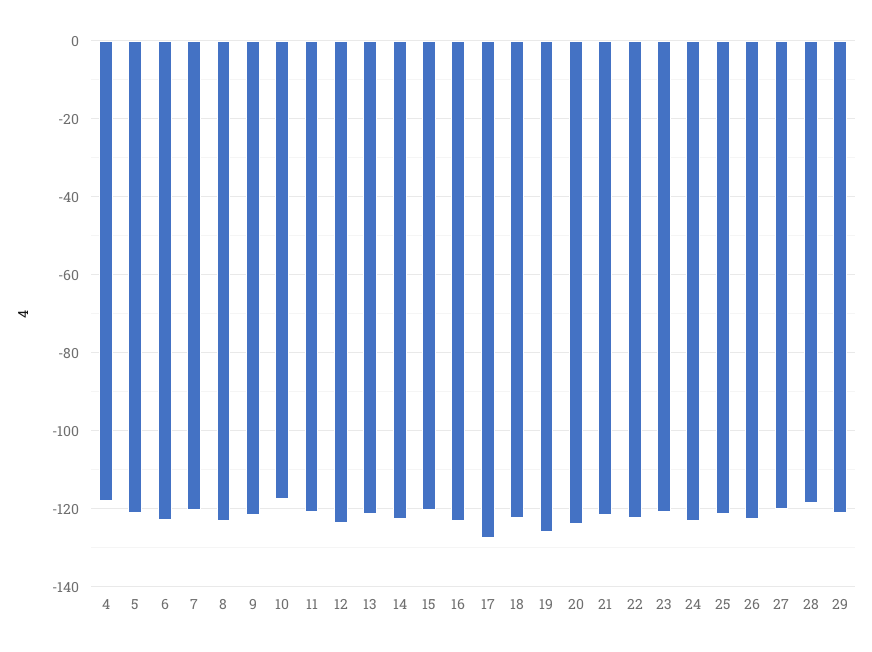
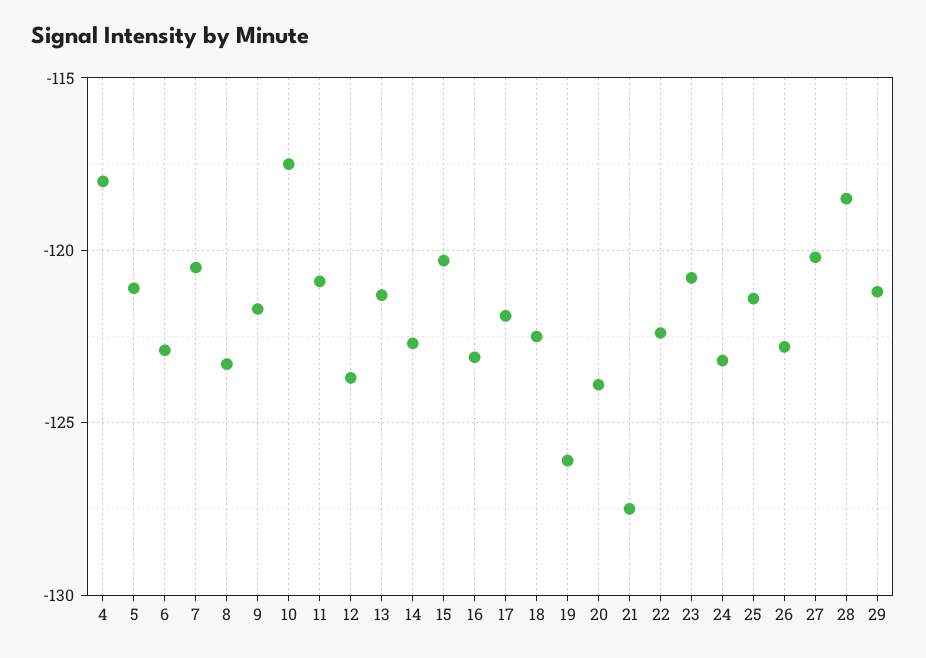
  {
    "4": -118,
    "5": -121,
    "6": -123,
    "7": -120.5,
    "8": -123.5,
    "9": -121.5,
    "10": -117.5,
    "11": -121,
    "12": -123.5,
    "13": -121.5,
    "14": -122.5,
    "15": -120.5,
    "16": -123,
-   "17": -128,
+   "17": -122,
    "18": -122.5,
    "19": -126,
    "20": -124,
-   "21": -122,
+   "21": -127.5,
    "22": -122.5,
    "23": -121,
    "24": -123,
    "25": -121.5,
    "26": -123,
    "27": -120,
    "28": -118.5,
    "29": -121
  }

